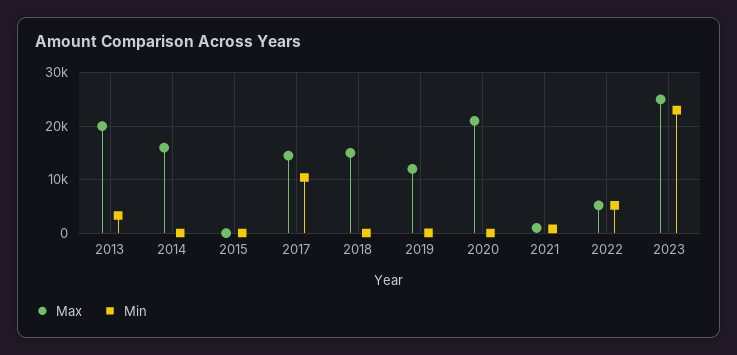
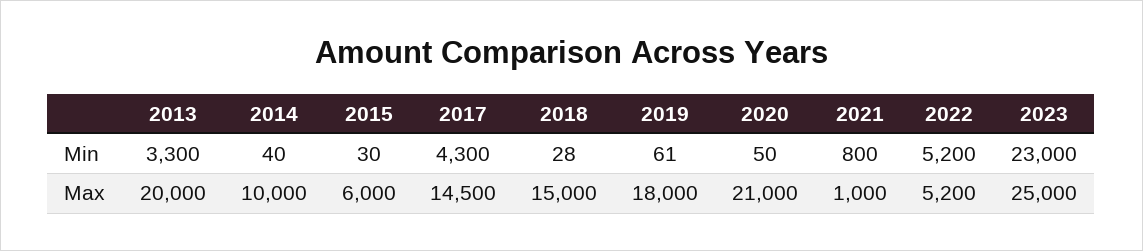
  {
    "Max": {
      "2013": 20000,
-     "2014": 16000,
+     "2014": 10000,
-     "2015": 0,
+     "2015": 6000,
      "2017": 14500,
      "2018": 15000,
-     "2019": 12000,
+     "2019": 18000,
      "2020": 21000,
      "2021": 1000,
      "2022": 5200,
      "2023": 25000
    },
    "Min": {
      "2013": 3300,
      "2014": 40,
      "2015": 30,
-     "2017": 10000,
+     "2017": 4300,
      "2018": 28,
      "2019": 61,
      "2020": 50,
      "2021": 800,
      "2022": 5200,
      "2023": 23000
    }
  }

